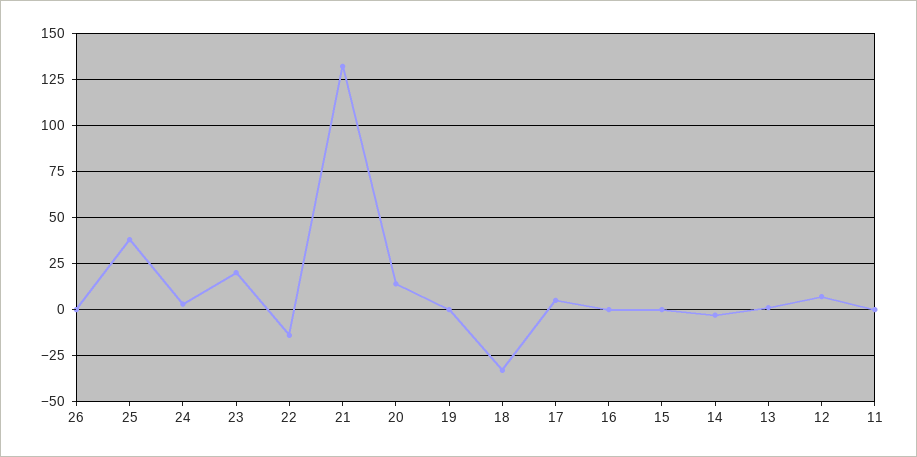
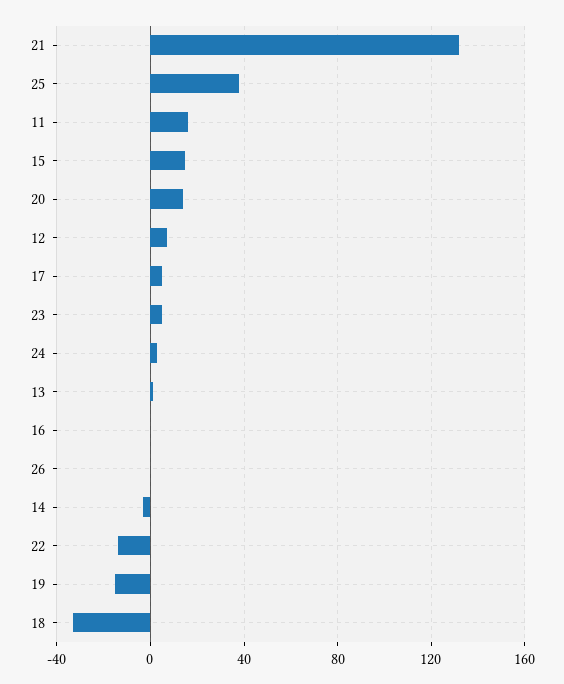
  {
    "26": 0,
    "25": 40,
    "24": 5,
-   "23": 20,
+   "23": 5,
    "22": -15,
    "21": 130,
    "20": 15,
-   "19": 0,
+   "19": -15,
    "18": -35,
    "17": 5,
    "16": 0,
-   "15": 0,
+   "15": 15,
    "14": -5,
    "13": 0,
    "12": 5,
-   "11": 0
+   "11": 15
  }

